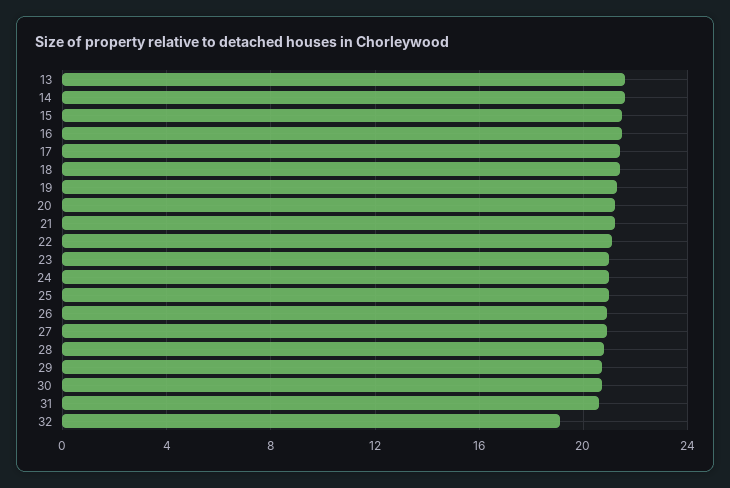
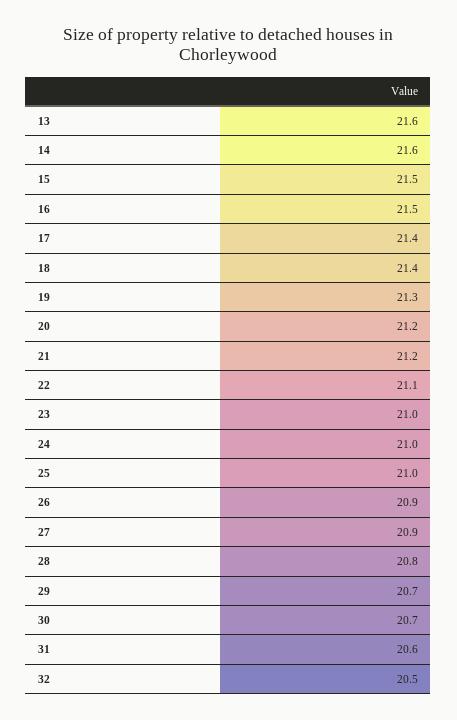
  {
    "13": 21.6,
    "14": 21.6,
    "15": 21.5,
    "16": 21.5,
    "17": 21.4,
    "18": 21.4,
    "19": 21.3,
    "20": 21.2,
    "21": 21.2,
    "22": 21.1,
    "23": 21,
    "24": 21,
    "25": 21,
    "26": 20.9,
    "27": 20.9,
    "28": 20.8,
    "29": 20.7,
    "30": 20.7,
    "31": 20.6,
-   "32": 19
+   "32": 20.5
  }

